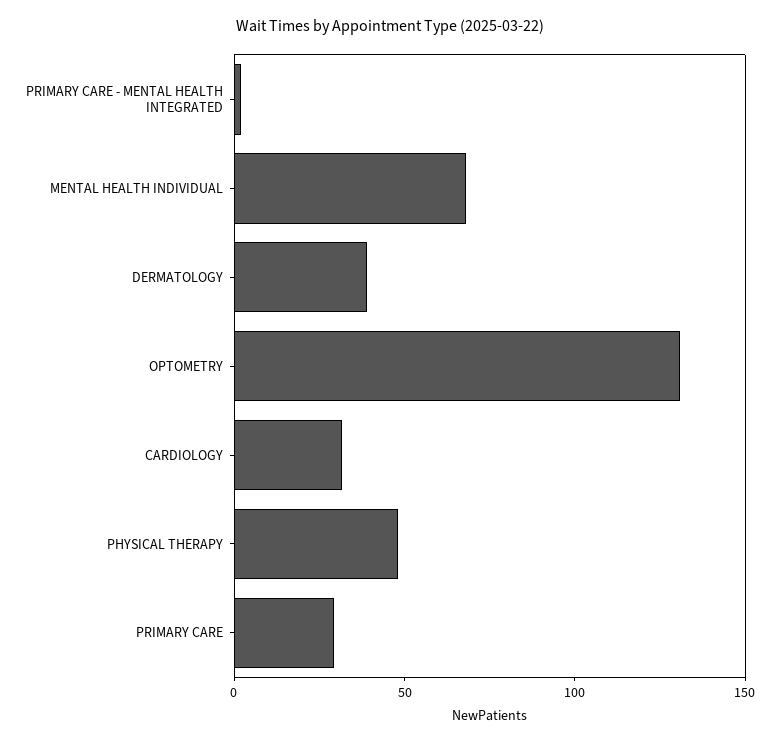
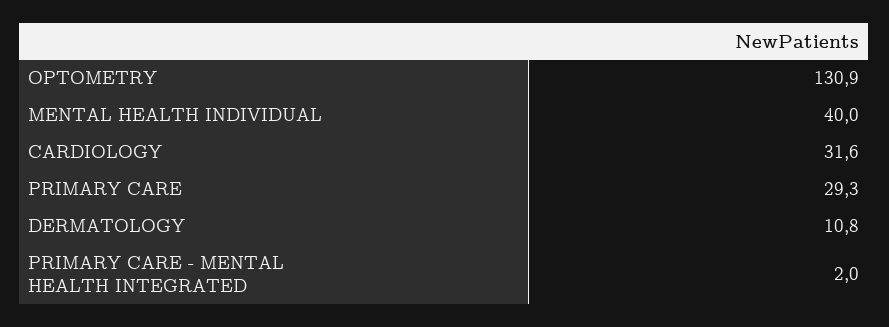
  {
    "PRIMARY CARE - MENTAL HEALTH INTEGRATED": 2,
-   "MENTAL HEALTH INDIVIDUAL": 70,
+   "MENTAL HEALTH INDIVIDUAL": 40,
-   "DERMATOLOGY": 40,
+   "DERMATOLOGY": 10.8,
    "OPTOMETRY": 130.9,
    "CARDIOLOGY": 31.6,
-   "PHYSICAL THERAPY": 50,
    "PRIMARY CARE": 29.3
  }

